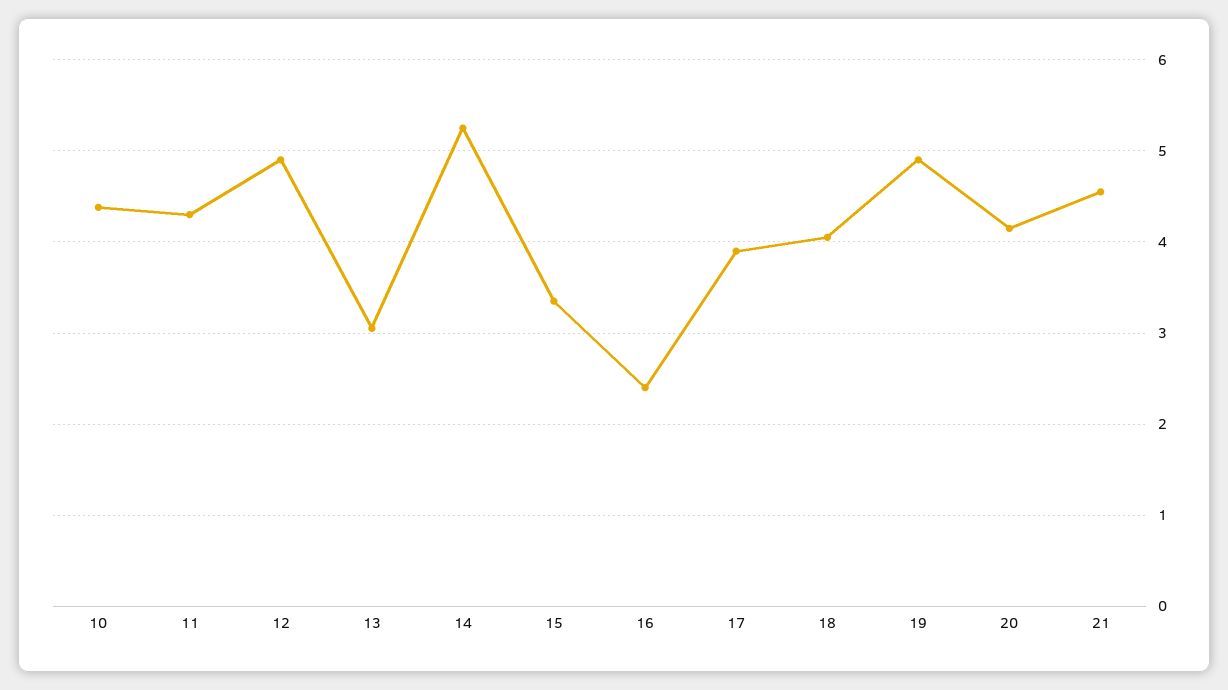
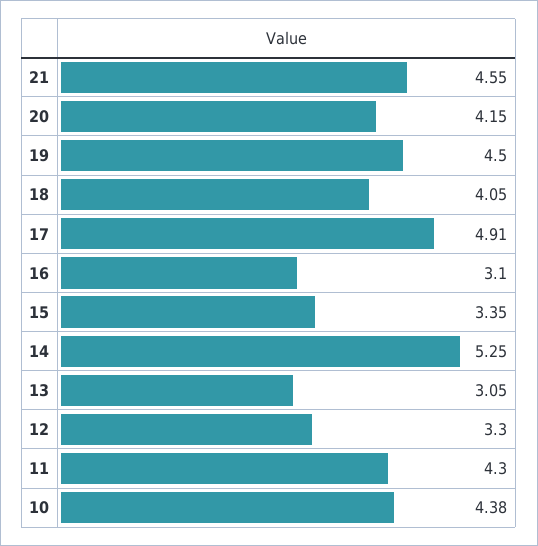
  {
    "10": 4.38,
    "11": 4.3,
-   "12": 4.9,
+   "12": 3.3,
    "13": 3.05,
    "14": 5.25,
    "15": 3.35,
-   "16": 2.4,
+   "16": 3.1,
-   "17": 3.9,
+   "17": 4.91,
    "18": 4.05,
-   "19": 4.9,
+   "19": 4.5,
    "20": 4.15,
    "21": 4.55
  }

